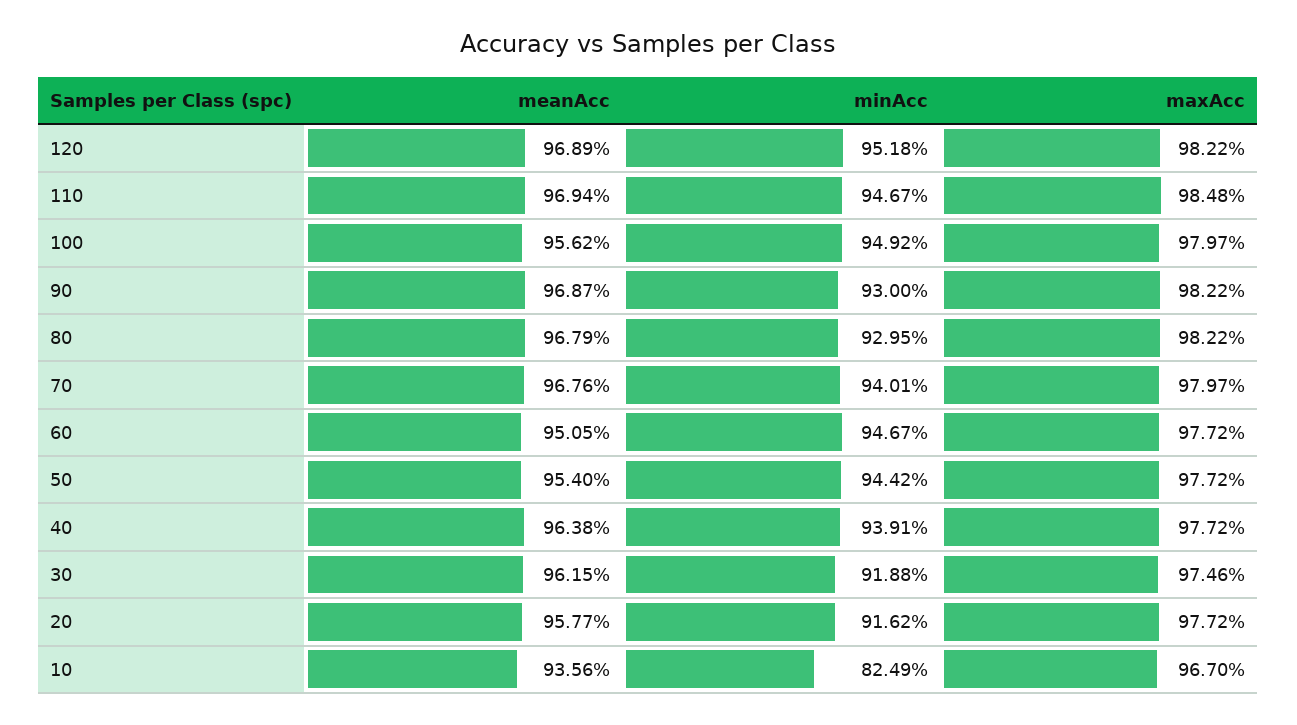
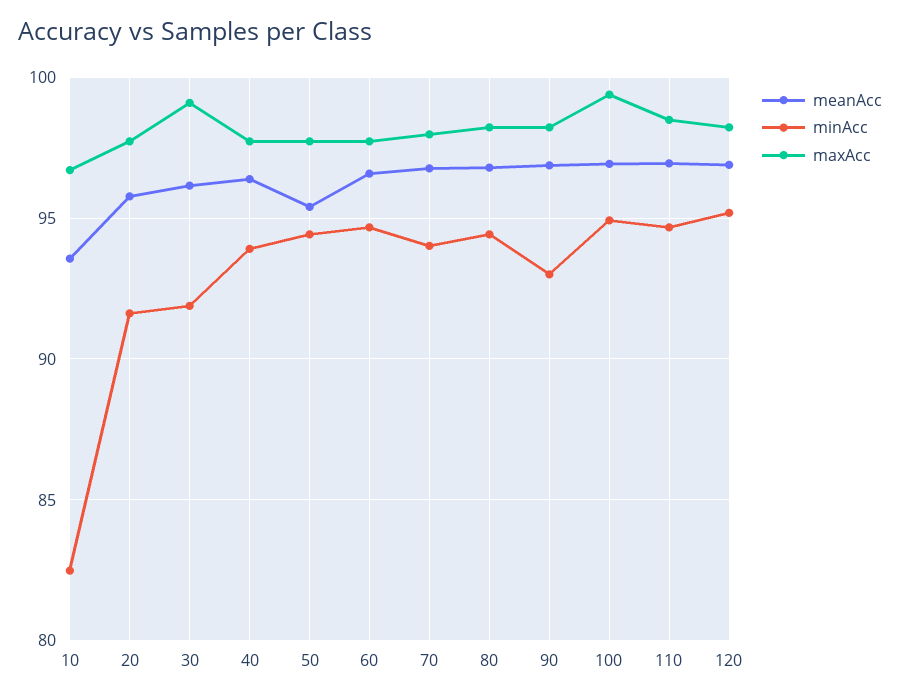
  {
    "meanAcc": {
      "120": 96.89,
      "110": 96.94,
-     "100": 95.62,
+     "100": 97,
      "90": 96.87,
      "80": 96.79,
      "70": 96.76,
-     "60": 95.05,
+     "60": 96.5,
      "50": 95.4,
      "40": 96.38,
      "30": 96.15,
      "20": 95.77,
      "10": 93.56
    },
    "minAcc": {
      "120": 95.18,
      "110": 94.67,
      "100": 94.92,
      "90": 93,
-     "80": 92.95,
+     "80": 94.5,
      "70": 94.01,
      "60": 94.67,
      "50": 94.42,
      "40": 93.91,
      "30": 91.88,
      "20": 91.62,
      "10": 82.49
    },
    "maxAcc": {
      "120": 98.22,
      "110": 98.48,
-     "100": 97.97,
+     "100": 99.5,
      "90": 98.22,
      "80": 98.22,
      "70": 97.97,
      "60": 97.72,
      "50": 97.72,
      "40": 97.72,
-     "30": 97.46,
+     "30": 99,
      "20": 97.72,
      "10": 96.7
    }
  }

